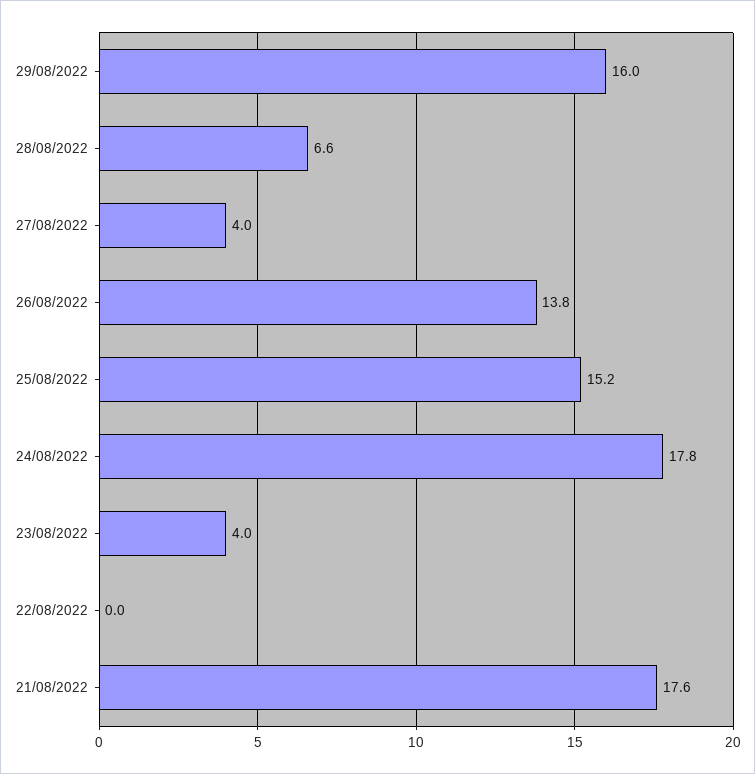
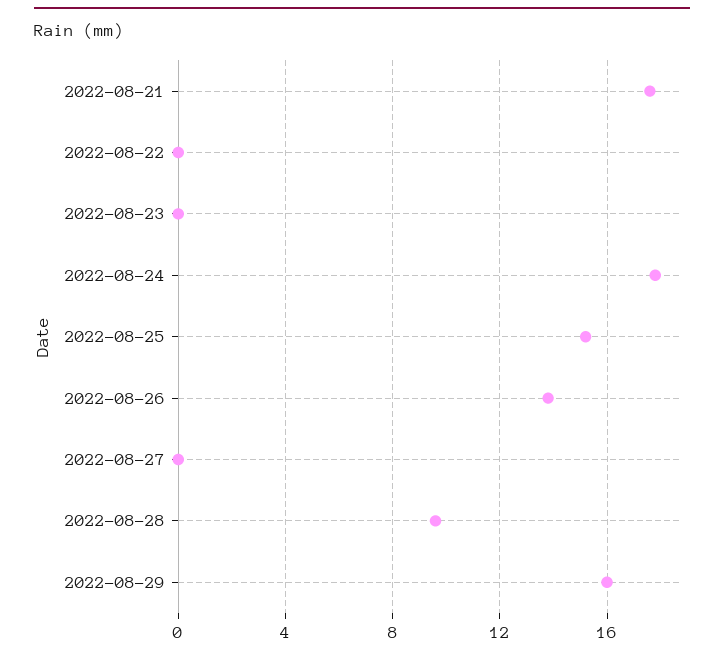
  {
    "29/08/2022": 16,
-   "28/08/2022": 6.6,
+   "28/08/2022": 9.5,
-   "27/08/2022": 4,
+   "27/08/2022": 0,
    "26/08/2022": 13.8,
    "25/08/2022": 15.2,
    "24/08/2022": 17.8,
-   "23/08/2022": 4,
+   "23/08/2022": 0,
    "22/08/2022": 0,
    "21/08/2022": 17.6
  }

